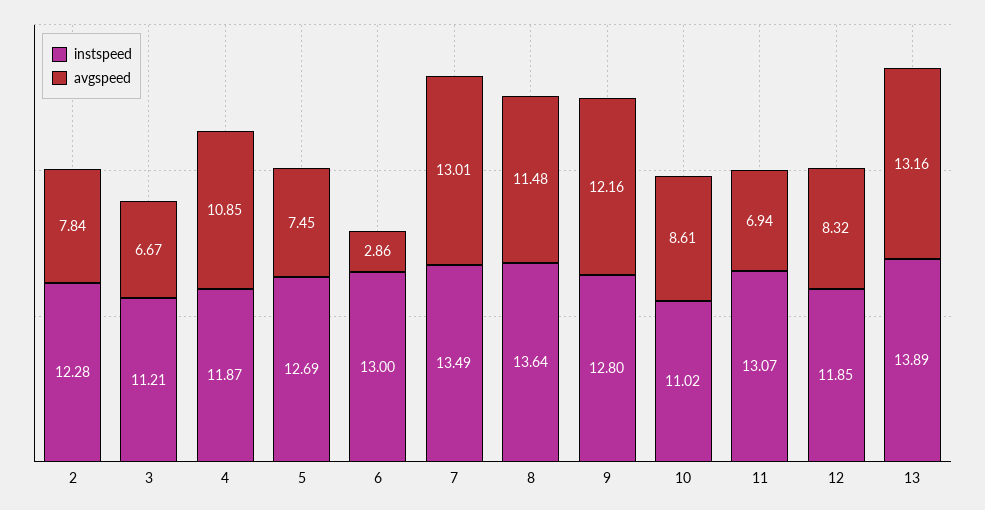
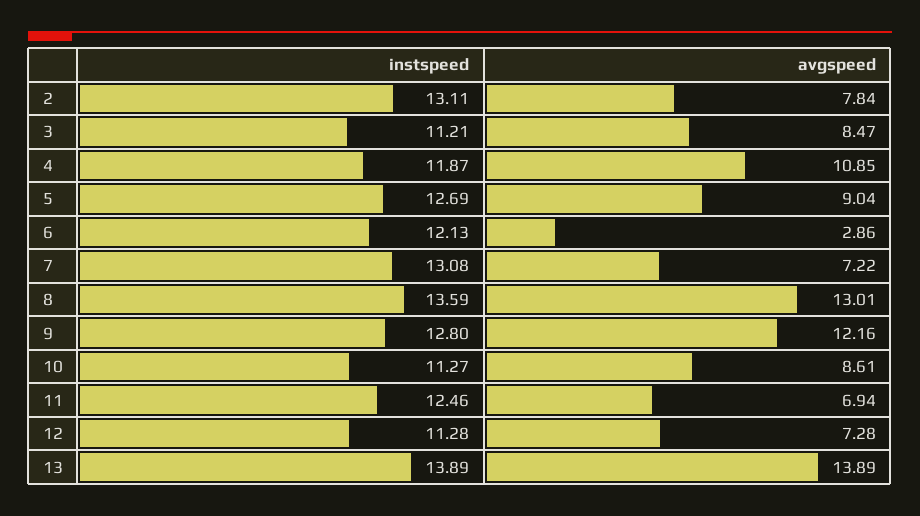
  {
    "instspeed": {
-     "2": 12.28,
+     "2": 13.11,
      "3": 11.21,
      "4": 11.87,
      "5": 12.69,
-     "6": 13,
+     "6": 12.13,
-     "7": 13.49,
+     "7": 13.08,
-     "8": 13.64,
+     "8": 13.59,
      "9": 12.8,
-     "10": 11.02,
+     "10": 11.27,
-     "11": 13.07,
+     "11": 12.46,
-     "12": 11.85,
+     "12": 11.28,
      "13": 13.89
    },
    "avgspeed": {
      "2": 7.84,
-     "3": 6.67,
+     "3": 8.47,
      "4": 10.85,
-     "5": 7.45,
+     "5": 9.04,
      "6": 2.86,
-     "7": 13.01,
+     "7": 7.22,
-     "8": 11.48,
+     "8": 13.01,
      "9": 12.16,
      "10": 8.61,
      "11": 6.94,
-     "12": 8.32,
+     "12": 7.28,
-     "13": 13.16
+     "13": 13.89
    }
  }

